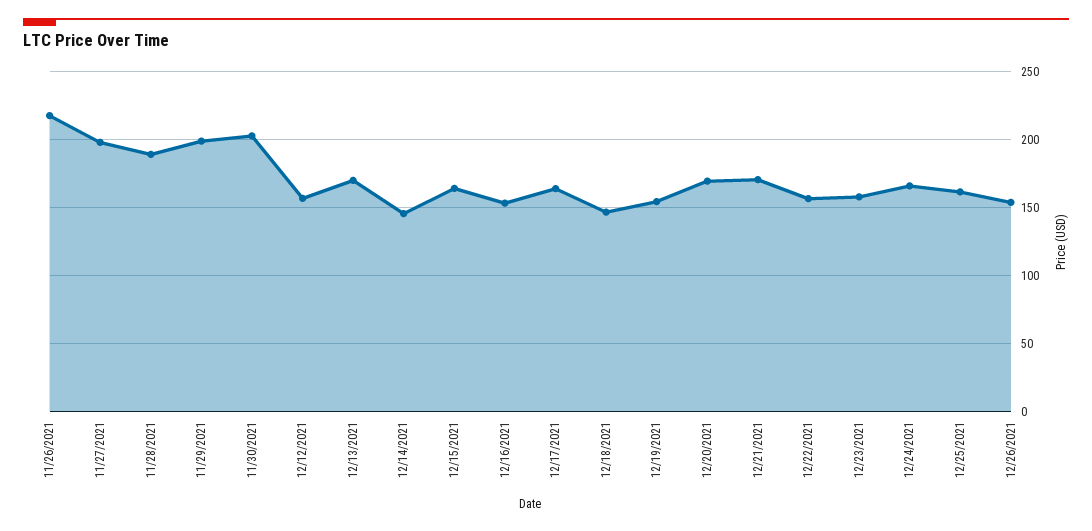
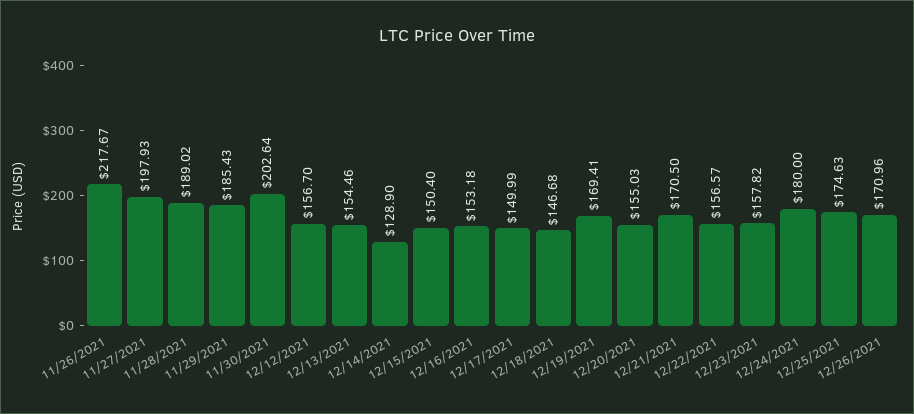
  {
    "11/26/2021": 217.67,
    "11/27/2021": 197.93,
    "11/28/2021": 189.02,
-   "11/29/2021": 200,
+   "11/29/2021": 185.43,
    "11/30/2021": 202.64,
    "12/12/2021": 156.7,
-   "12/13/2021": 170,
+   "12/13/2021": 154.46,
-   "12/14/2021": 145,
+   "12/14/2021": 128.9,
-   "12/15/2021": 165,
+   "12/15/2021": 150.4,
    "12/16/2021": 153.18,
-   "12/17/2021": 165,
+   "12/17/2021": 149.99,
    "12/18/2021": 146.68,
-   "12/19/2021": 155,
+   "12/19/2021": 169.41,
-   "12/20/2021": 170,
+   "12/20/2021": 155.03,
    "12/21/2021": 170.5,
    "12/22/2021": 156.57,
    "12/23/2021": 157.82,
-   "12/24/2021": 165,
+   "12/24/2021": 180,
-   "12/25/2021": 160,
+   "12/25/2021": 174.63,
-   "12/26/2021": 155
+   "12/26/2021": 170.96
  }

